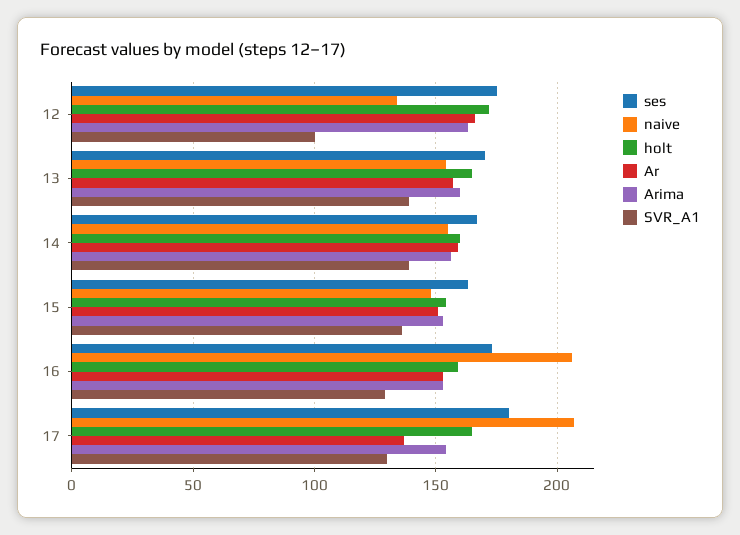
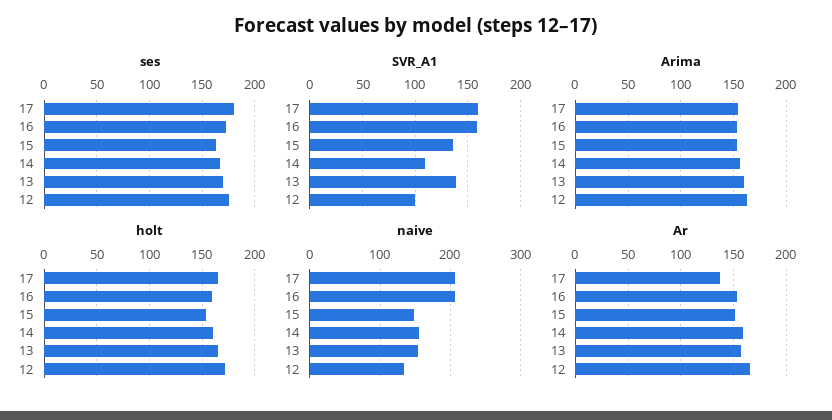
  {
    "ses": {
      "12": 175,
      "13": 170,
      "14": 165,
      "15": 165,
      "16": 175,
      "17": 180
    },
    "naive": {
      "12": 135,
      "13": 155,
      "14": 155,
      "15": 150,
      "16": 205,
      "17": 205
    },
    "holt": {
      "12": 170,
      "13": 165,
      "14": 160,
      "15": 155,
      "16": 160,
      "17": 165
    },
    "Ar": {
      "12": 165,
      "13": 155,
      "14": 160,
      "15": 150,
      "16": 155,
      "17": 135
    },
    "Arima": {
      "12": 165,
      "13": 160,
      "14": 155,
      "15": 155,
      "16": 155,
      "17": 155
    },
    "SVR_A1": {
      "12": 100,
      "13": 140,
-     "14": 140,
+     "14": 110,
      "15": 135,
-     "16": 130,
+     "16": 160,
-     "17": 130
+     "17": 160
    }
  }

